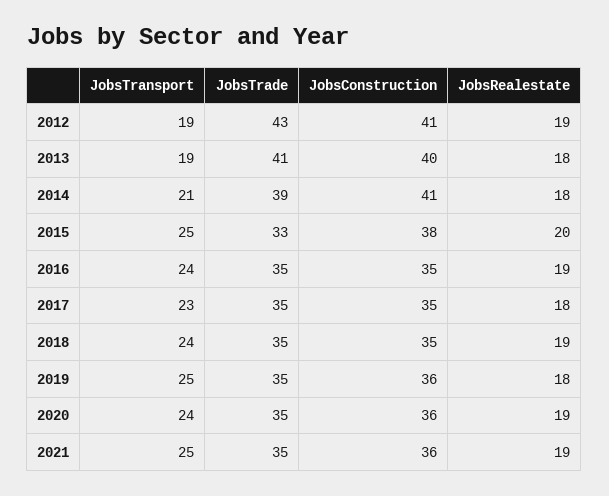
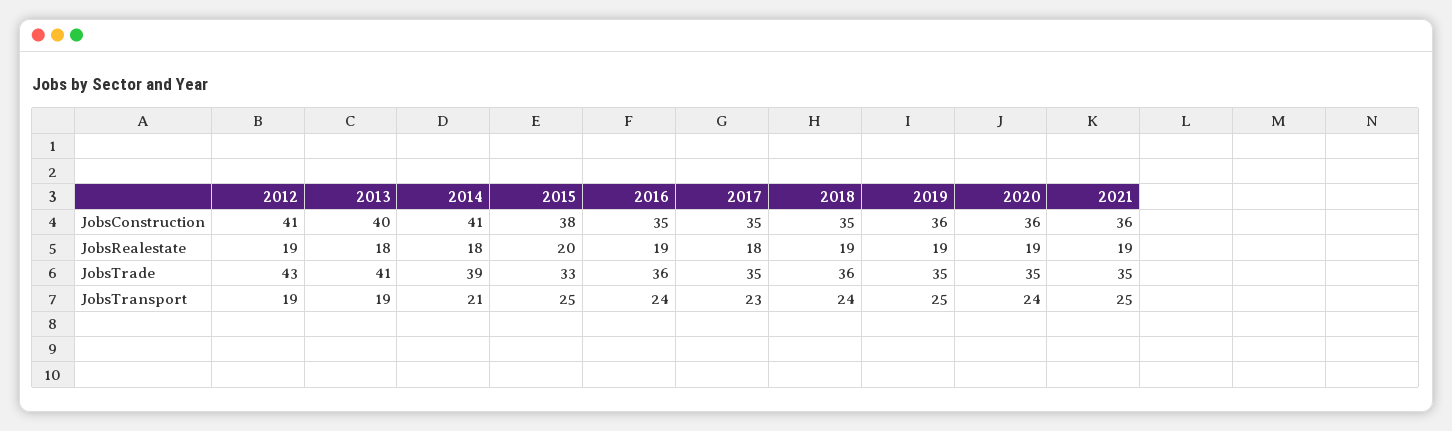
  {
    "JobsTransport": {
      "2012": 19,
      "2013": 19,
      "2014": 21,
      "2015": 25,
      "2016": 24,
      "2017": 23,
      "2018": 24,
      "2019": 25,
      "2020": 24,
      "2021": 25
    },
    "JobsTrade": {
      "2012": 43,
      "2013": 41,
      "2014": 39,
      "2015": 33,
-     "2016": 35,
+     "2016": 36,
      "2017": 35,
-     "2018": 35,
+     "2018": 36,
      "2019": 35,
      "2020": 35,
      "2021": 35
    },
    "JobsConstruction": {
      "2012": 41,
      "2013": 40,
      "2014": 41,
      "2015": 38,
      "2016": 35,
      "2017": 35,
      "2018": 35,
      "2019": 36,
      "2020": 36,
      "2021": 36
    },
    "JobsRealestate": {
      "2012": 19,
      "2013": 18,
      "2014": 18,
      "2015": 20,
      "2016": 19,
      "2017": 18,
      "2018": 19,
-     "2019": 18,
+     "2019": 19,
      "2020": 19,
      "2021": 19
    }
  }

